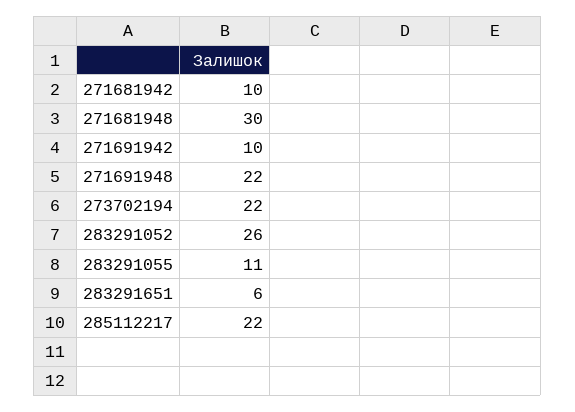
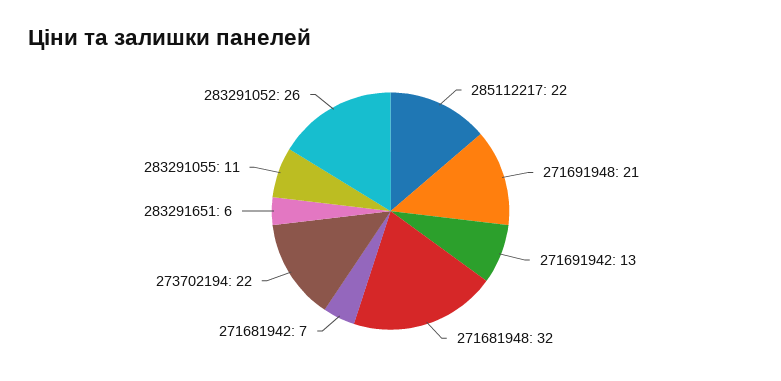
  {
-   "271681942": 10,
+   "271681942": 7,
-   "271681948": 30,
+   "271681948": 32,
-   "271691942": 10,
+   "271691942": 13,
-   "271691948": 22,
+   "271691948": 21,
    "273702194": 22,
    "283291052": 26,
    "283291055": 11,
    "283291651": 6,
    "285112217": 22
  }

